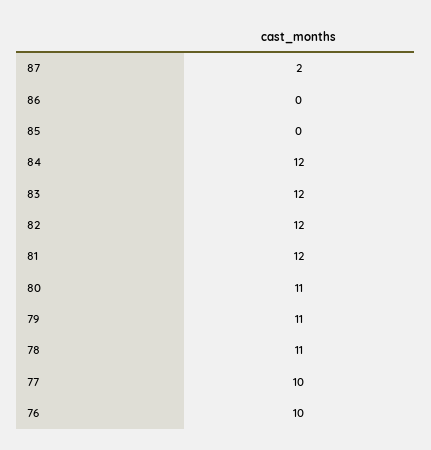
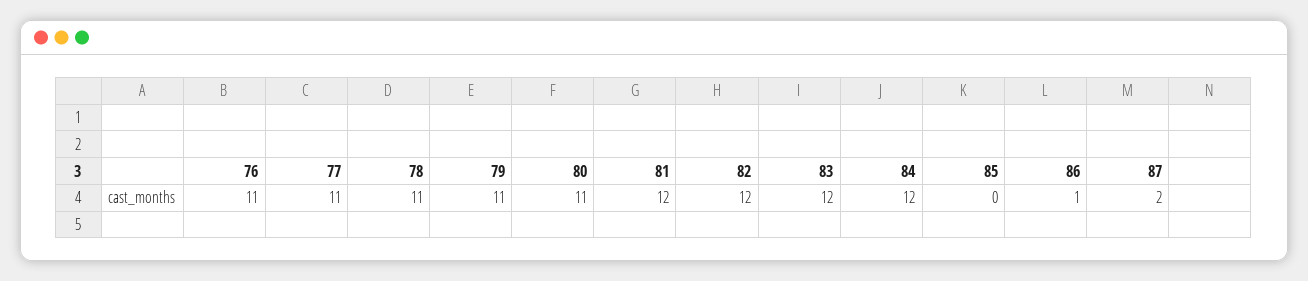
  {
    "87": 2,
-   "86": 0,
+   "86": 1,
    "85": 0,
    "84": 12,
    "83": 12,
    "82": 12,
    "81": 12,
    "80": 11,
    "79": 11,
    "78": 11,
-   "77": 10,
+   "77": 11,
-   "76": 10
+   "76": 11
  }

